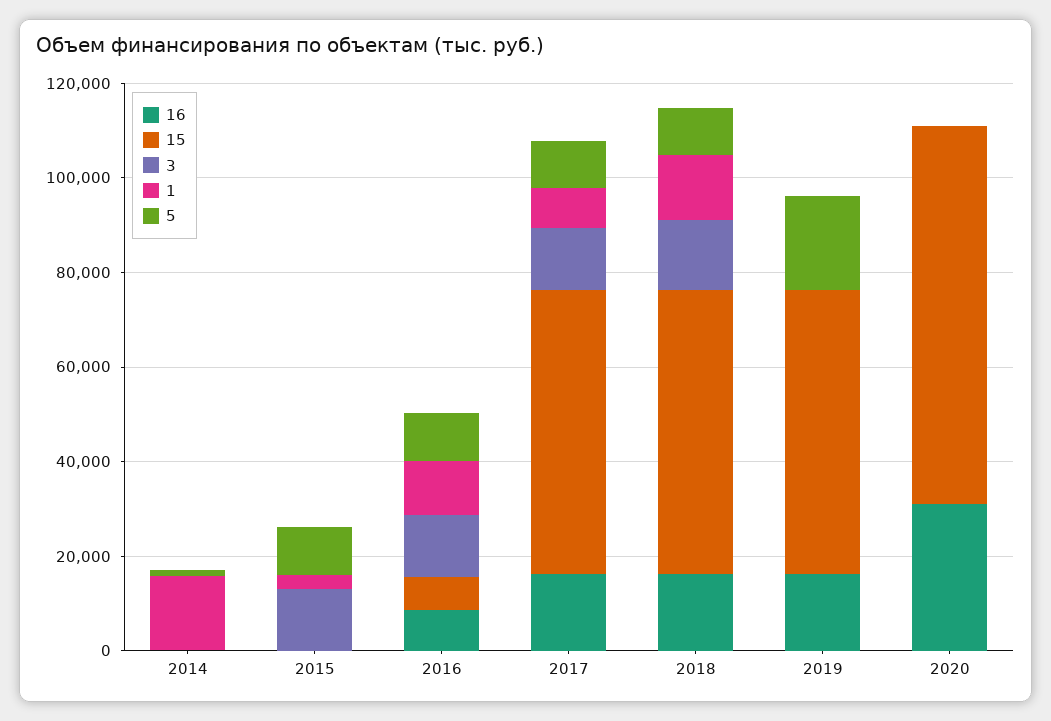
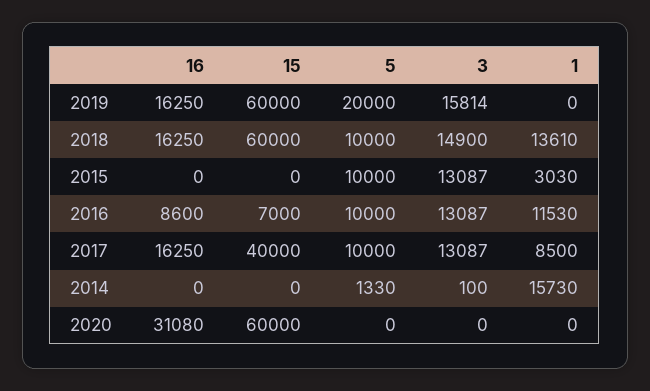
  {
    "16": {
      "2014": 0,
      "2015": 0,
      "2016": 8600,
      "2017": 16250,
      "2018": 16250,
      "2019": 16250,
      "2020": 31080
    },
    "15": {
      "2014": 0,
      "2015": 0,
      "2016": 7000,
-     "2017": 60000,
+     "2017": 40000,
      "2018": 60000,
      "2019": 60000,
-     "2020": 80000
+     "2020": 60000
    },
    "3": {
      "2014": 100,
      "2015": 13087,
      "2016": 13087,
      "2017": 13087,
      "2018": 14900,
-     "2019": 0,
+     "2019": 15814,
      "2020": 0
    },
    "1": {
      "2014": 15730,
      "2015": 3030,
      "2016": 11530,
      "2017": 8500,
      "2018": 13610,
      "2019": 0,
      "2020": 0
    },
    "5": {
      "2014": 1330,
      "2015": 10000,
      "2016": 10000,
      "2017": 10000,
      "2018": 10000,
      "2019": 20000,
      "2020": 0
    }
  }

